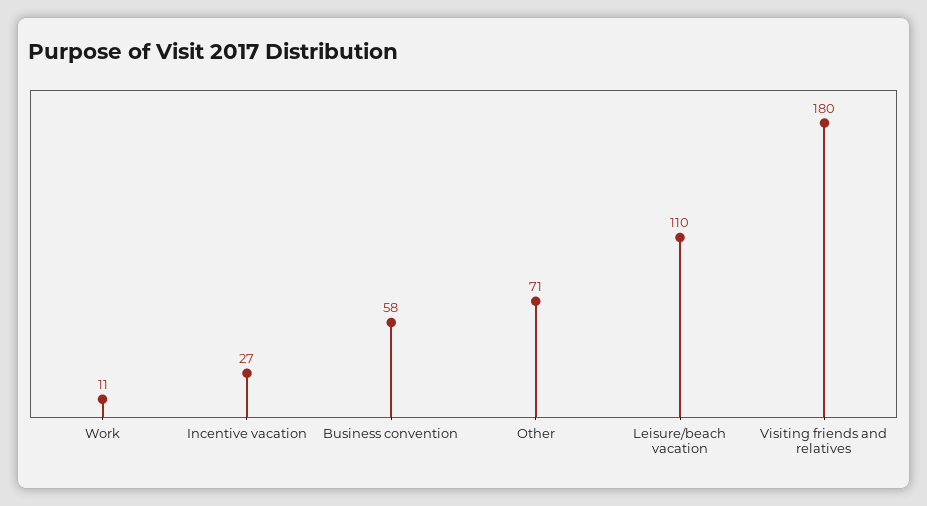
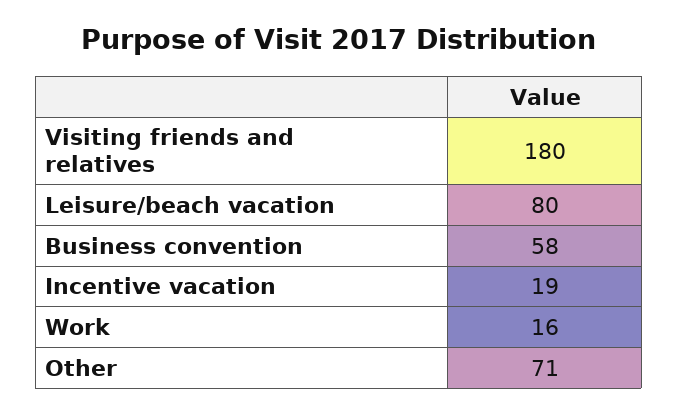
  {
-   "Work": 11,
+   "Work": 16,
-   "Incentive vacation": 27,
+   "Incentive vacation": 19,
    "Business convention": 58,
    "Other": 71,
-   "Leisure/beach vacation": 110,
+   "Leisure/beach vacation": 80,
    "Visiting friends and relatives": 180
  }

